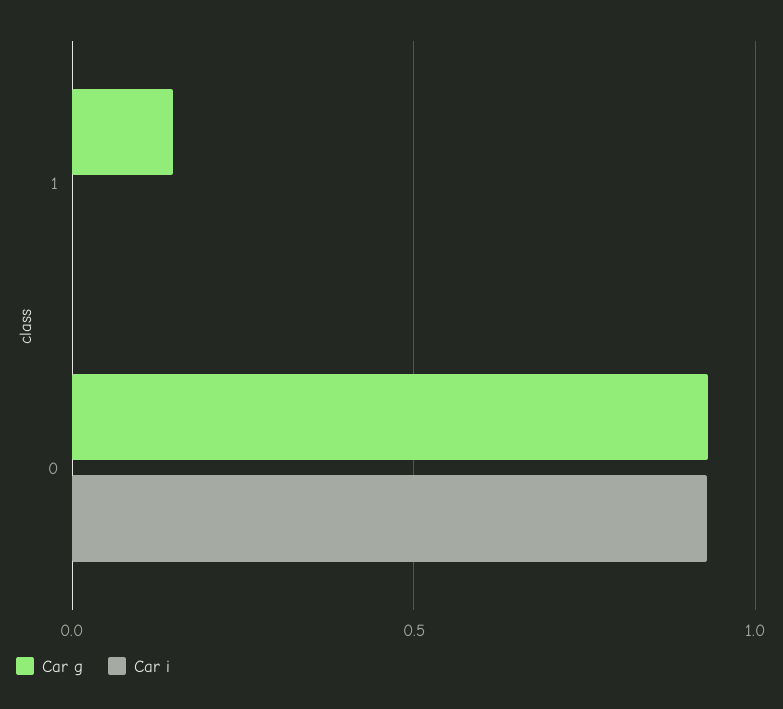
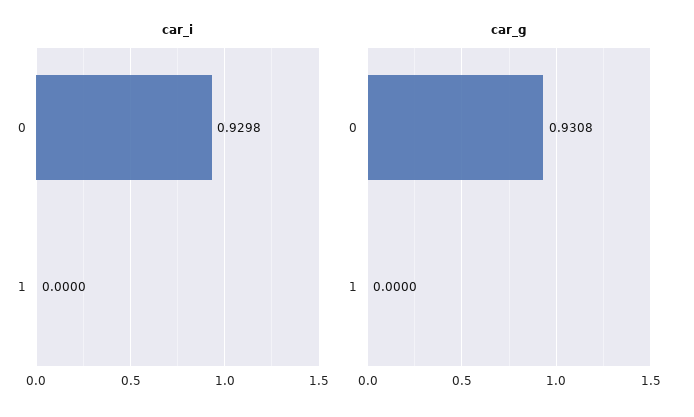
  {
    "Car g": {
-     "1": 0.15,
+     "1": 0,
      "0": 0.9308
    },
    "Car i": {
      "1": 0,
      "0": 0.9298
    }
  }

